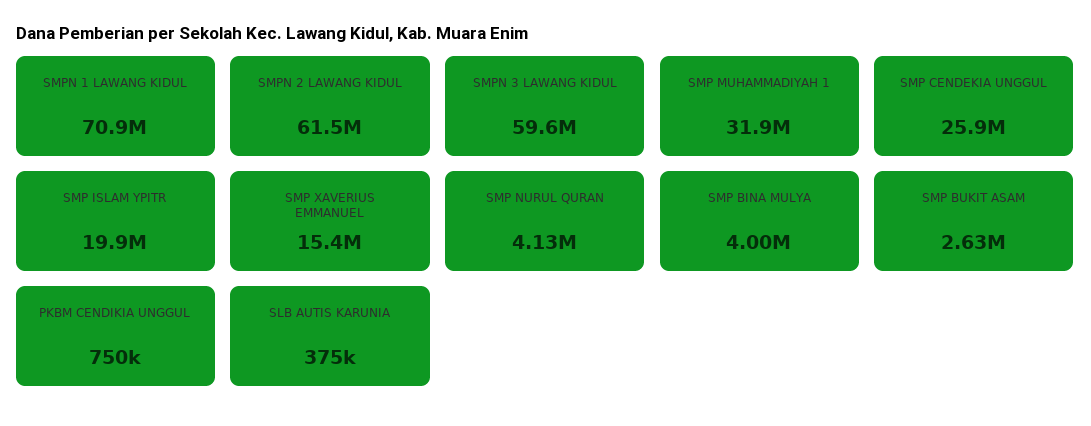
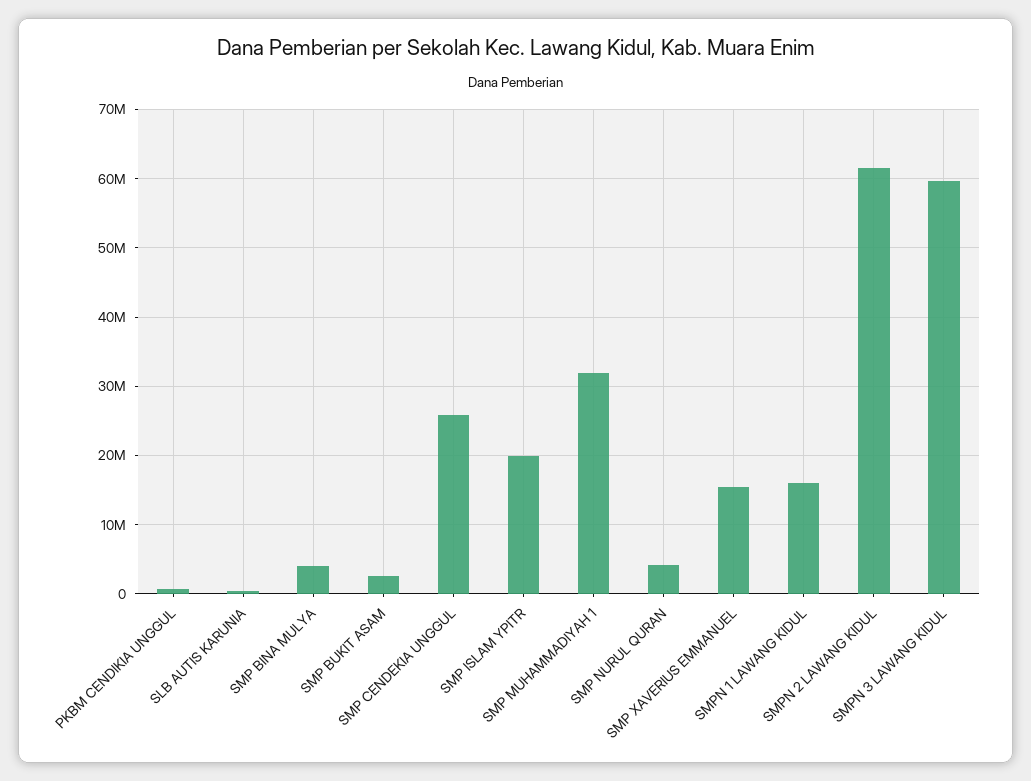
  {
-   "SMPN 1 LAWANG KIDUL": 70900000,
+   "SMPN 1 LAWANG KIDUL": 16000000,
    "SMPN 2 LAWANG KIDUL": 61500000,
    "SMPN 3 LAWANG KIDUL": 59600000,
    "SMP MUHAMMADIYAH 1": 31900000,
    "SMP CENDEKIA UNGGUL": 25900000,
    "SMP ISLAM YPITR": 19900000,
    "SMP XAVERIUS EMMANUEL": 15400000,
    "SMP NURUL QURAN": 4130000,
    "SMP BINA MULYA": 4000000,
    "SMP BUKIT ASAM": 2630000,
    "PKBM CENDIKIA UNGGUL": 750000,
    "SLB AUTIS KARUNIA": 375000
  }

